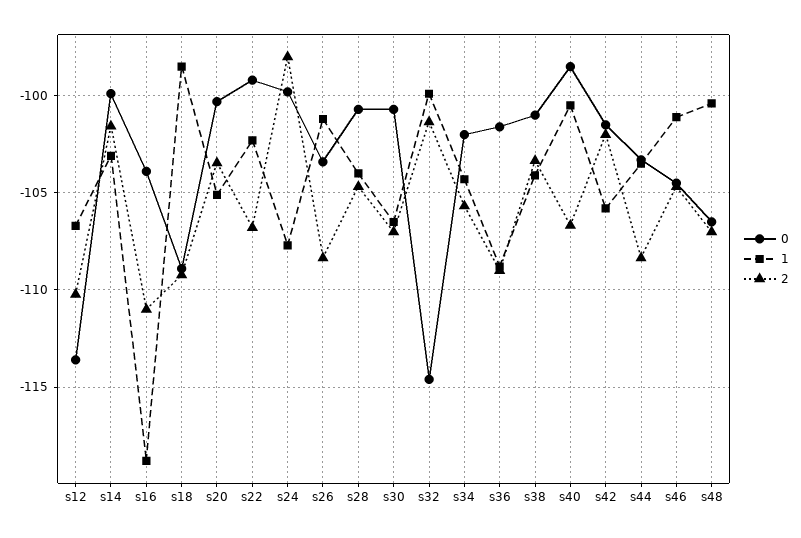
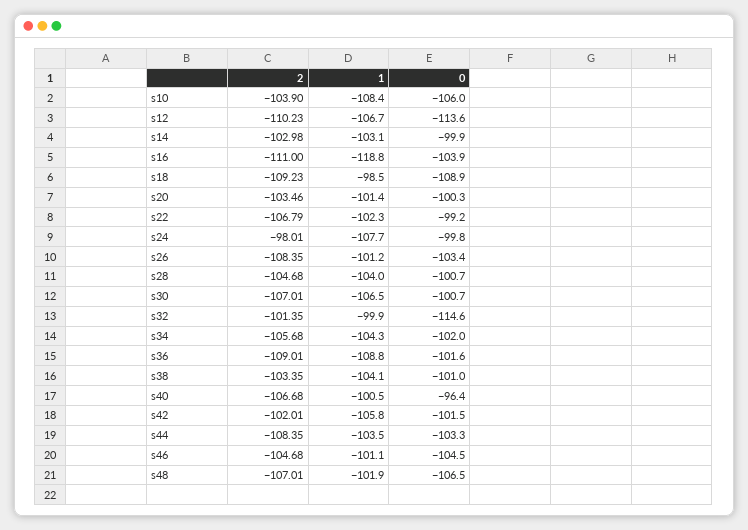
  {
    "0": {
      "s12": -113.6,
      "s14": -99.9,
      "s16": -103.9,
      "s18": -108.9,
      "s20": -100.3,
      "s22": -99.2,
      "s24": -99.8,
      "s26": -103.4,
      "s28": -100.7,
      "s30": -100.7,
      "s32": -114.6,
      "s34": -102,
      "s36": -101.6,
      "s38": -101,
-     "s40": -98.5,
+     "s40": -96.4,
      "s42": -101.5,
      "s44": -103.3,
      "s46": -104.5,
-     "s48": -106.5
+     "s48": -106.5,
+     "s10": -106
    },
    "1": {
      "s12": -106.7,
      "s14": -103.1,
      "s16": -118.8,
      "s18": -98.5,
-     "s20": -105,
+     "s20": -101.4,
      "s22": -102.3,
      "s24": -107.7,
      "s26": -101.2,
      "s28": -104,
      "s30": -106.5,
      "s32": -99.9,
      "s34": -104.3,
      "s36": -108.8,
      "s38": -104.1,
      "s40": -100.5,
      "s42": -105.8,
      "s44": -103.5,
      "s46": -101.1,
-     "s48": -100.5
+     "s48": -101.9,
+     "s10": -108.4
    },
    "2": {
      "s12": -110.23,
-     "s14": -101.5,
+     "s14": -102.98,
      "s16": -111,
      "s18": -109.23,
      "s20": -103.46,
      "s22": -106.79,
      "s24": -98.01,
      "s26": -108.35,
      "s28": -104.68,
      "s30": -107.01,
      "s32": -101.35,
      "s34": -105.68,
      "s36": -109.01,
      "s38": -103.35,
      "s40": -106.68,
      "s42": -102.01,
      "s44": -108.35,
      "s46": -104.68,
-     "s48": -107.01
+     "s48": -107.01,
+     "s10": -103.9
    }
  }

